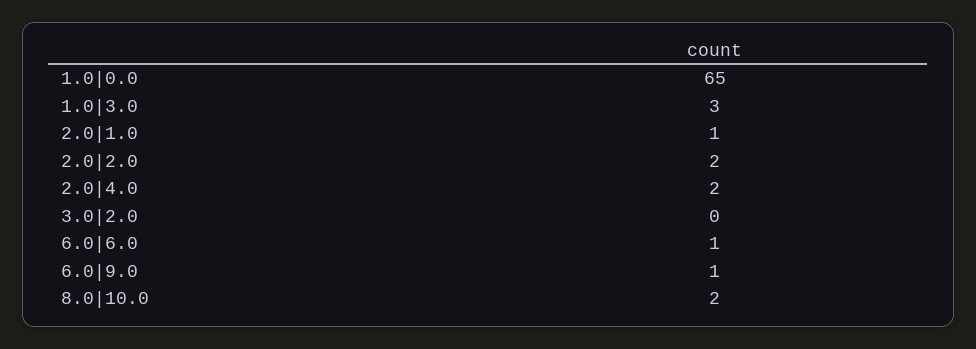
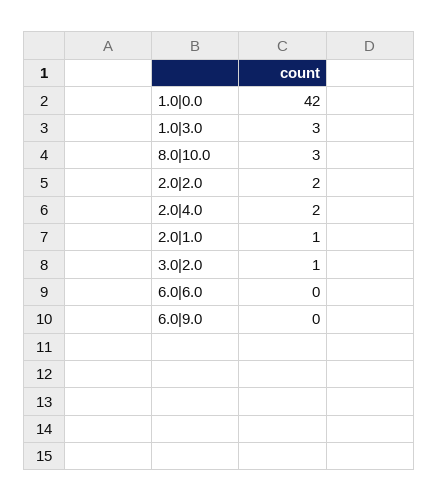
  {
-   "1.0|0.0": 65,
+   "1.0|0.0": 42,
    "1.0|3.0": 3,
    "2.0|1.0": 1,
    "2.0|2.0": 2,
    "2.0|4.0": 2,
-   "3.0|2.0": 0,
+   "3.0|2.0": 1,
-   "6.0|6.0": 1,
+   "6.0|6.0": 0,
-   "6.0|9.0": 1,
+   "6.0|9.0": 0,
-   "8.0|10.0": 2
+   "8.0|10.0": 3
  }

